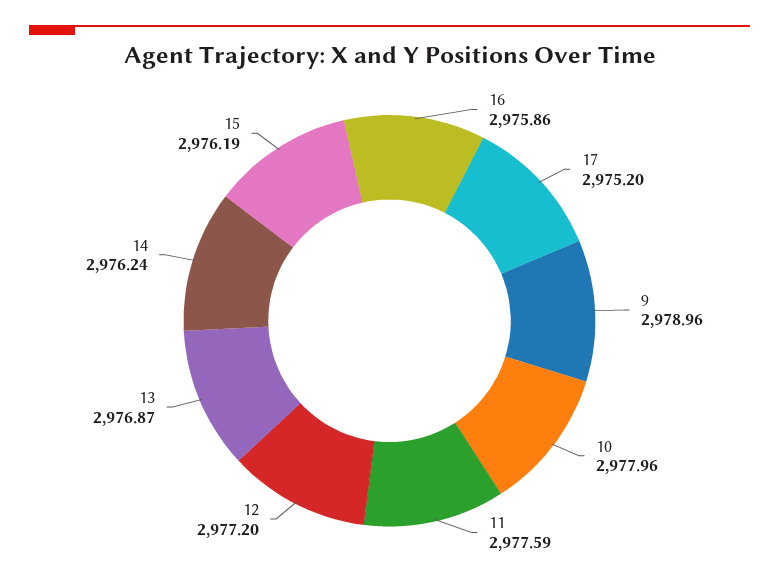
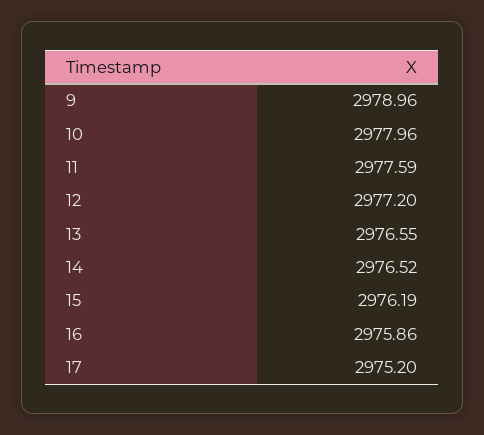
  {
    "16": 2975.86,
    "17": 2975.2,
    "9": 2978.96,
    "10": 2977.96,
    "11": 2977.59,
    "12": 2977.2,
-   "13": 2976.87,
+   "13": 2976.55,
-   "14": 2976.24,
+   "14": 2976.52,
    "15": 2976.19
  }

